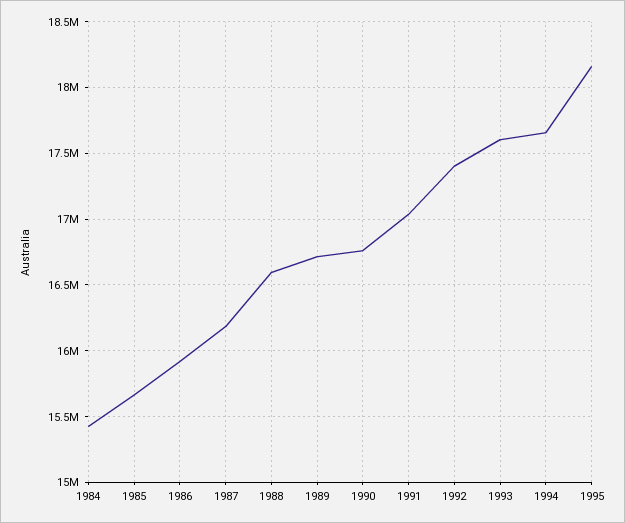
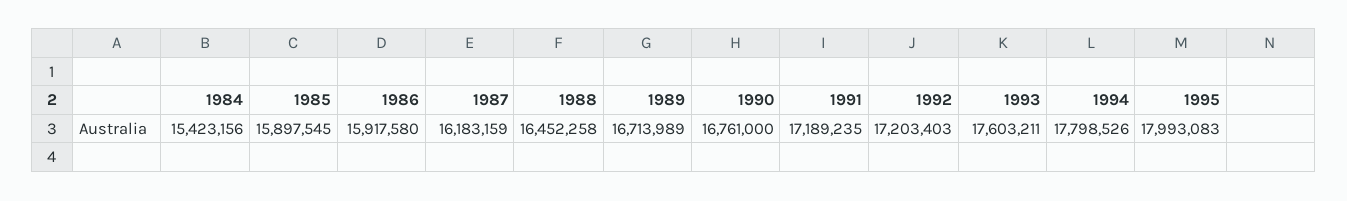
  {
    "1984": 15423156,
-   "1985": 15650000,
+   "1985": 15897545,
    "1986": 15917580,
    "1987": 16183159,
-   "1988": 16600000,
+   "1988": 16452258,
    "1989": 16713989,
    "1990": 16761000,
-   "1991": 17050000,
+   "1991": 17189235,
-   "1992": 17400000,
+   "1992": 17203403,
    "1993": 17603211,
-   "1994": 17650000,
+   "1994": 17798526,
-   "1995": 18150000
+   "1995": 17993083
  }

